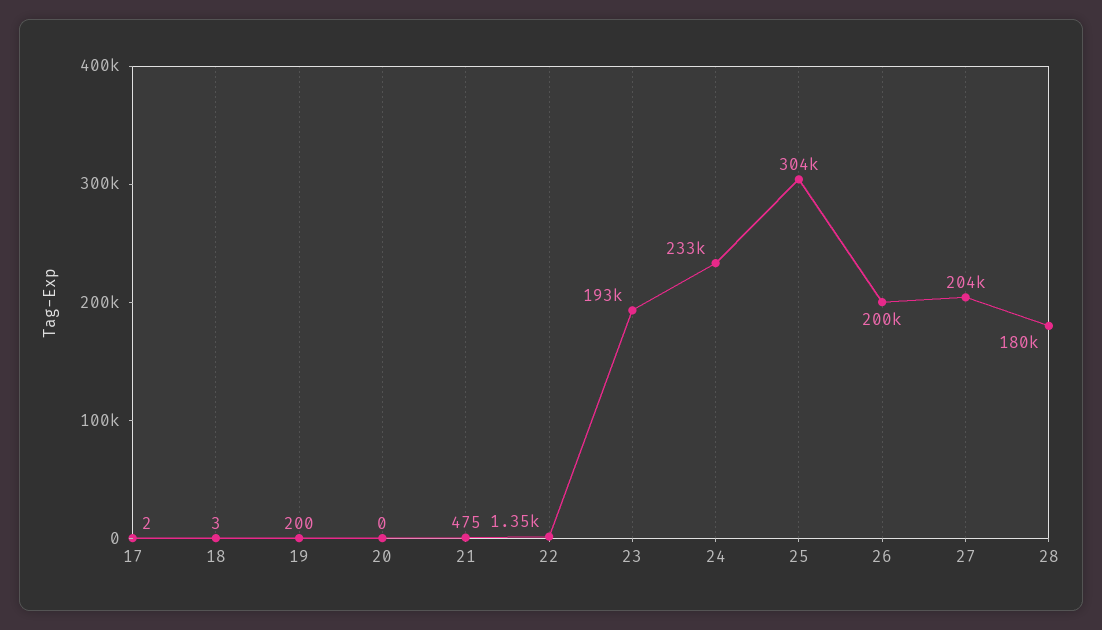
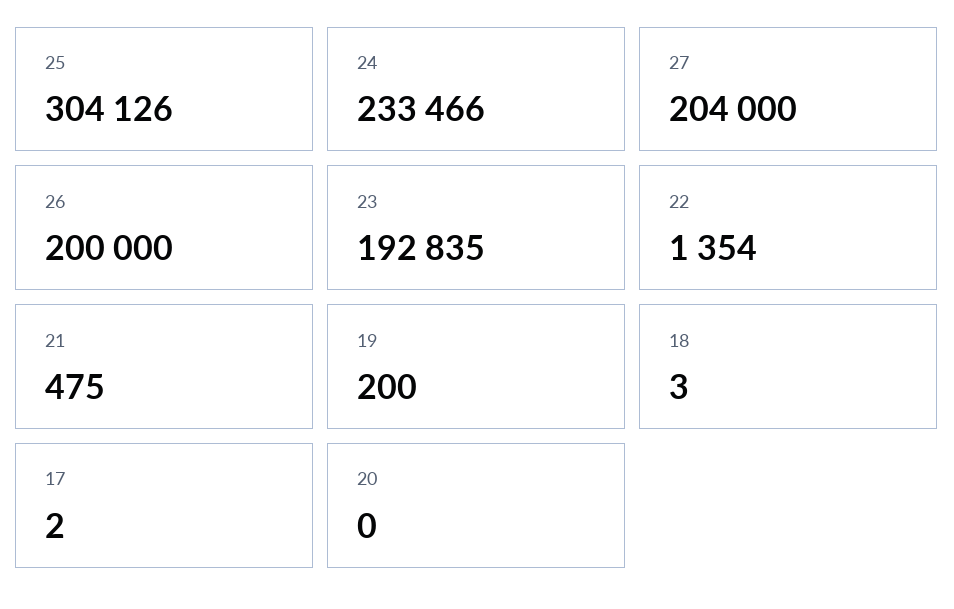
  {
    "17": 2,
    "18": 3,
    "19": 200,
    "20": 0,
    "21": 475,
    "22": 1354,
    "23": 192835,
    "24": 233466,
    "25": 304126,
    "26": 200000,
-   "27": 204000,
+   "27": 204000
-   "28": 180000
  }

